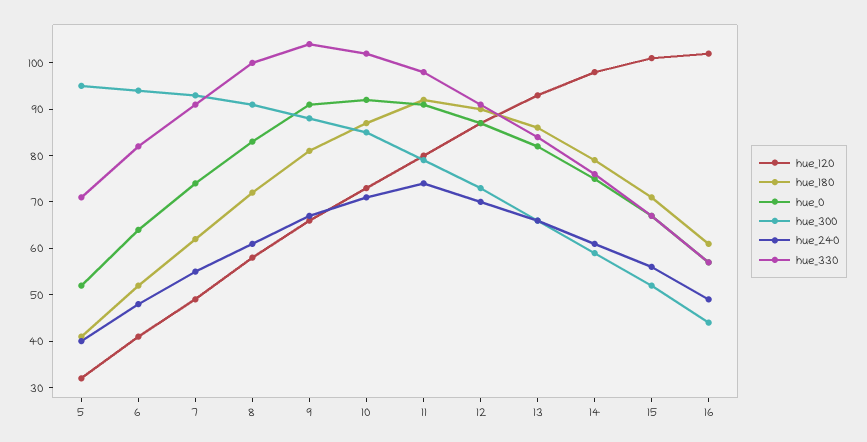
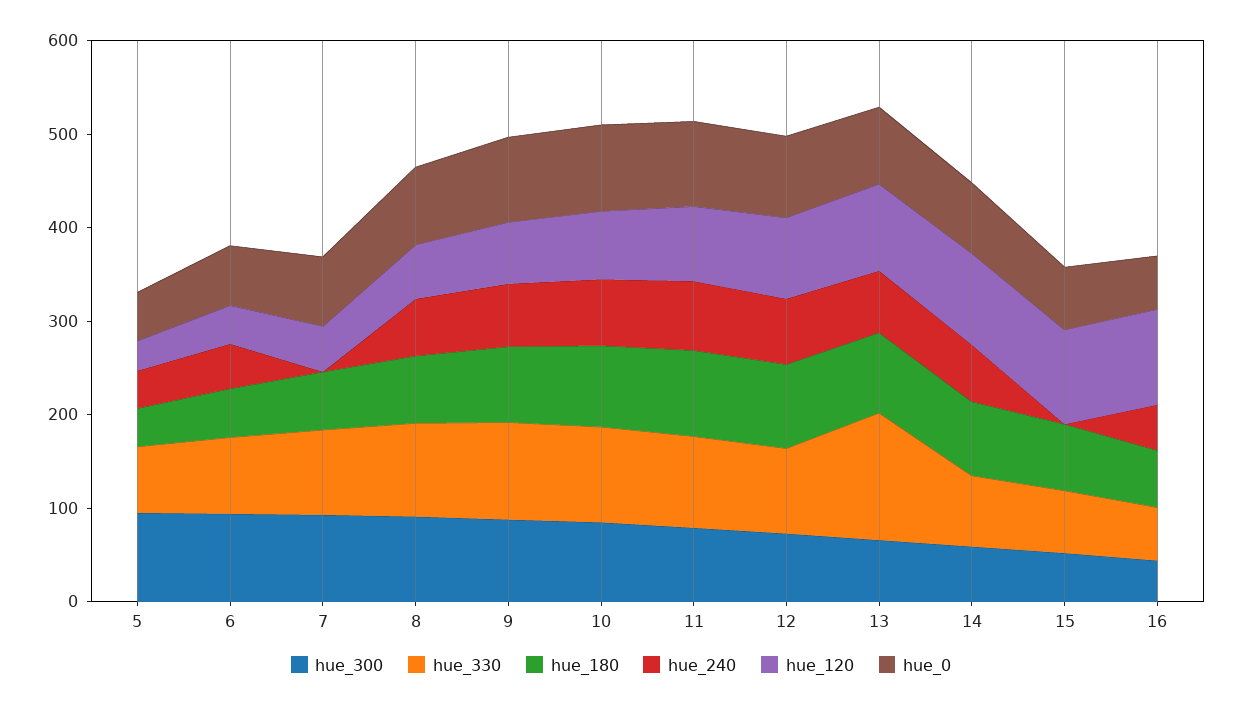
  {
    "hue_120": {
      "5": 30,
      "6": 40,
      "7": 50,
      "8": 60,
      "9": 65,
      "10": 75,
      "11": 80,
      "12": 85,
      "13": 95,
      "14": 100,
      "15": 100,
      "16": 100
    },
    "hue_180": {
      "5": 40,
      "6": 50,
      "7": 60,
      "8": 70,
      "9": 80,
      "10": 85,
      "11": 90,
      "12": 90,
      "13": 85,
      "14": 80,
      "15": 70,
      "16": 60
    },
    "hue_0": {
      "5": 50,
      "6": 65,
      "7": 75,
      "8": 85,
      "9": 90,
      "10": 90,
      "11": 90,
      "12": 85,
      "13": 80,
      "14": 75,
      "15": 65,
      "16": 55
    },
    "hue_300": {
      "5": 95,
      "6": 95,
      "7": 95,
      "8": 90,
      "9": 90,
      "10": 85,
      "11": 80,
      "12": 75,
      "13": 65,
      "14": 60,
      "15": 50,
      "16": 45
    },
    "hue_240": {
      "5": 40,
      "6": 50,
-     "7": 55,
+     "7": 0,
      "8": 60,
      "9": 65,
      "10": 70,
      "11": 75,
      "12": 70,
      "13": 65,
      "14": 60,
-     "15": 55,
+     "15": 0,
      "16": 50
    },
    "hue_330": {
      "5": 70,
      "6": 80,
      "7": 90,
      "8": 100,
      "9": 105,
      "10": 100,
      "11": 100,
      "12": 90,
-     "13": 85,
+     "13": 140,
      "14": 75,
      "15": 65,
      "16": 55
    }
  }

